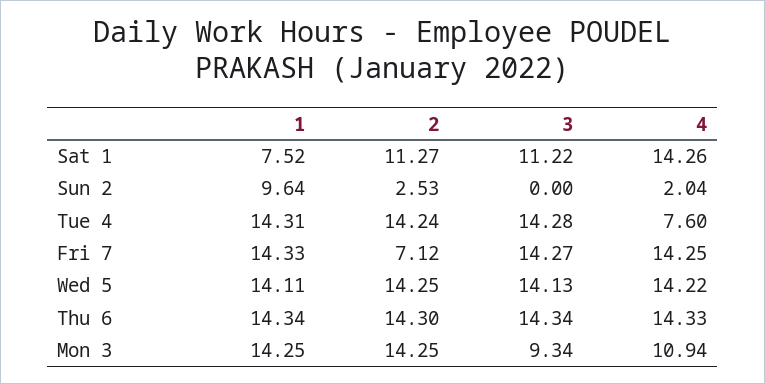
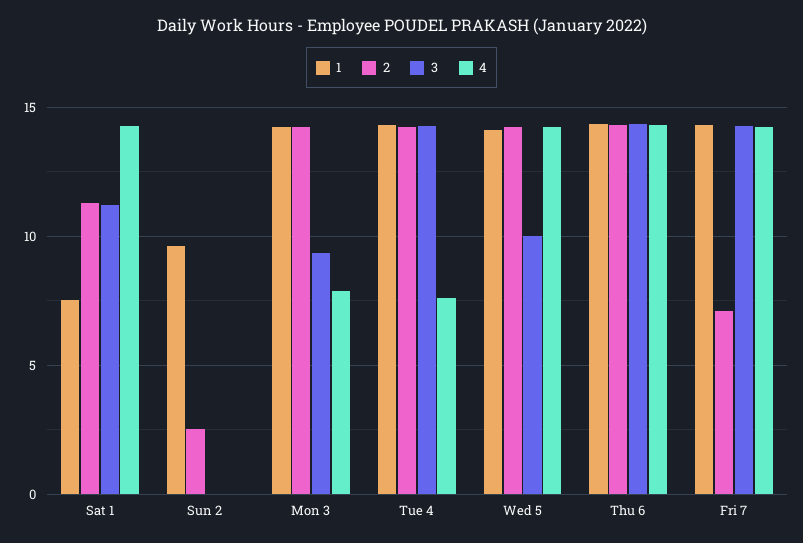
  {
    "1": {
      "Sat 1": 7.52,
      "Sun 2": 9.64,
      "Tue 4": 14.31,
      "Fri 7": 14.33,
      "Wed 5": 14.11,
      "Thu 6": 14.34,
      "Mon 3": 14.25
    },
    "2": {
      "Sat 1": 11.27,
      "Sun 2": 2.53,
      "Tue 4": 14.24,
      "Fri 7": 7.12,
      "Wed 5": 14.25,
      "Thu 6": 14.3,
      "Mon 3": 14.25
    },
    "3": {
      "Sat 1": 11.22,
      "Sun 2": 0,
      "Tue 4": 14.28,
      "Fri 7": 14.27,
-     "Wed 5": 14.13,
+     "Wed 5": 10,
      "Thu 6": 14.34,
      "Mon 3": 9.34
    },
    "4": {
      "Sat 1": 14.26,
-     "Sun 2": 2.04,
+     "Sun 2": 0,
      "Tue 4": 7.6,
      "Fri 7": 14.25,
      "Wed 5": 14.22,
      "Thu 6": 14.33,
-     "Mon 3": 10.94
+     "Mon 3": 8
    }
  }

